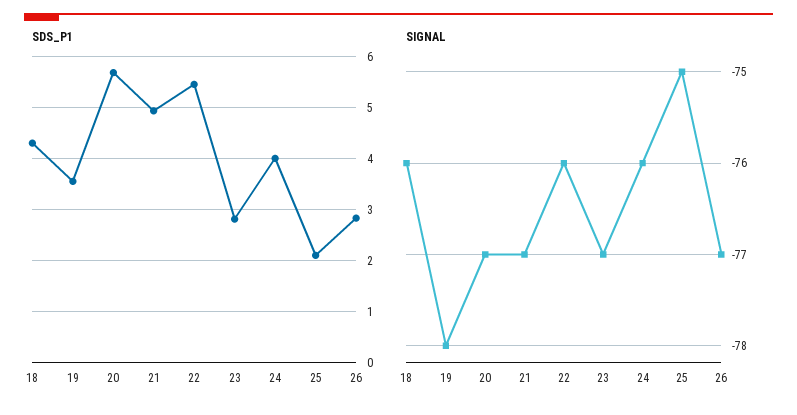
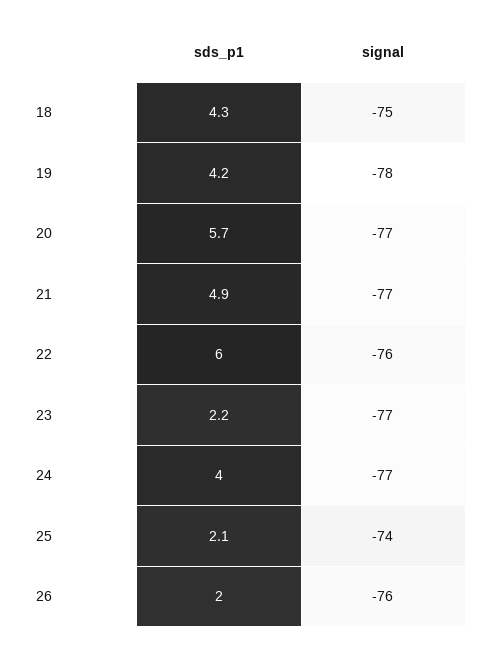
  {
    "SDS_P1": {
      "18": 4.3,
-     "19": 3.6,
+     "19": 4.2,
      "20": 5.7,
      "21": 4.9,
-     "22": 5.4,
+     "22": 6,
-     "23": 2.8,
+     "23": 2.2,
      "24": 4,
      "25": 2.1,
-     "26": 2.8
+     "26": 2
    },
    "SIGNAL": {
-     "18": -76,
+     "18": -75,
      "19": -78,
      "20": -77,
      "21": -77,
      "22": -76,
      "23": -77,
-     "24": -76,
+     "24": -77,
-     "25": -75,
+     "25": -74,
-     "26": -77
+     "26": -76
    }
  }

